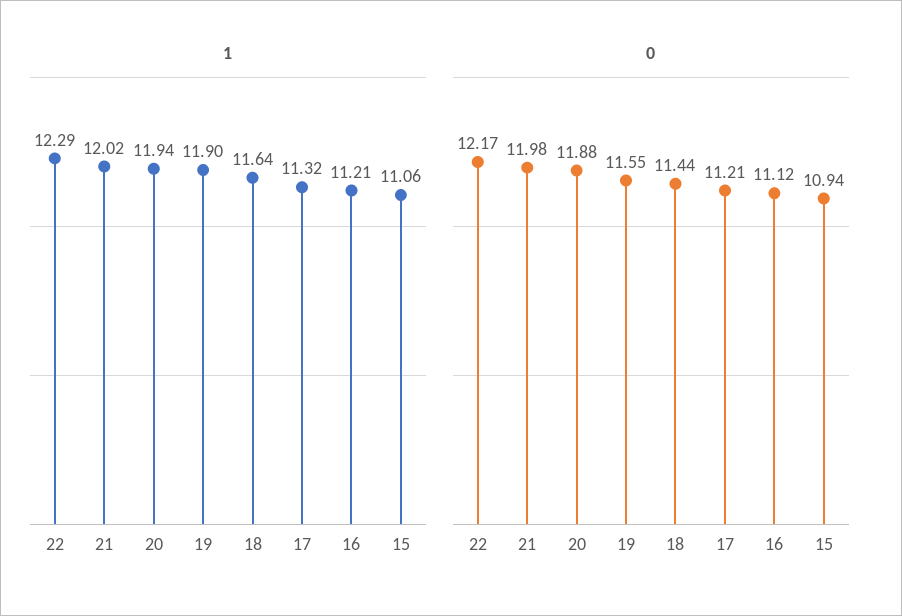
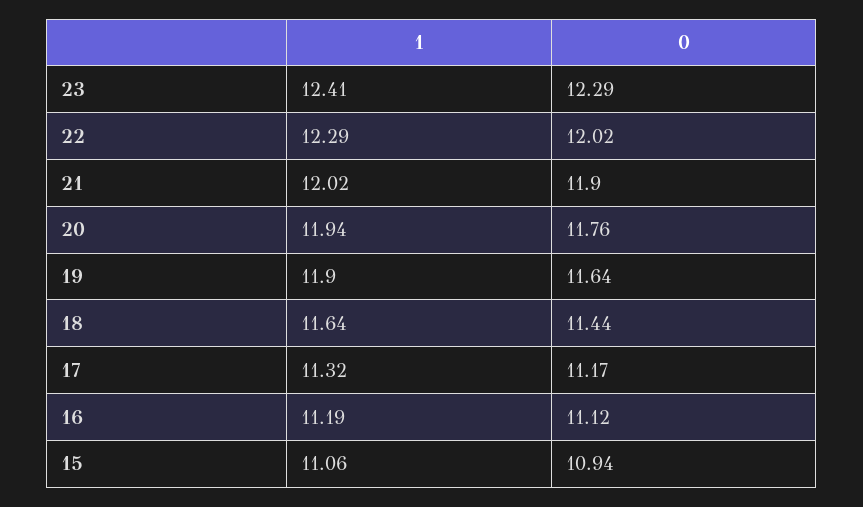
  {
    "1": {
      "22": 12.29,
      "21": 12.02,
      "20": 11.94,
      "19": 11.9,
      "18": 11.64,
      "17": 11.32,
-     "16": 11.21,
+     "16": 11.19,
-     "15": 11.06
+     "15": 11.06,
+     "23": 12.41
    },
    "0": {
-     "22": 12.17,
+     "22": 12.02,
-     "21": 11.98,
+     "21": 11.9,
-     "20": 11.88,
+     "20": 11.76,
-     "19": 11.55,
+     "19": 11.64,
      "18": 11.44,
-     "17": 11.21,
+     "17": 11.17,
      "16": 11.12,
-     "15": 10.94
+     "15": 10.94,
+     "23": 12.29
    }
  }

